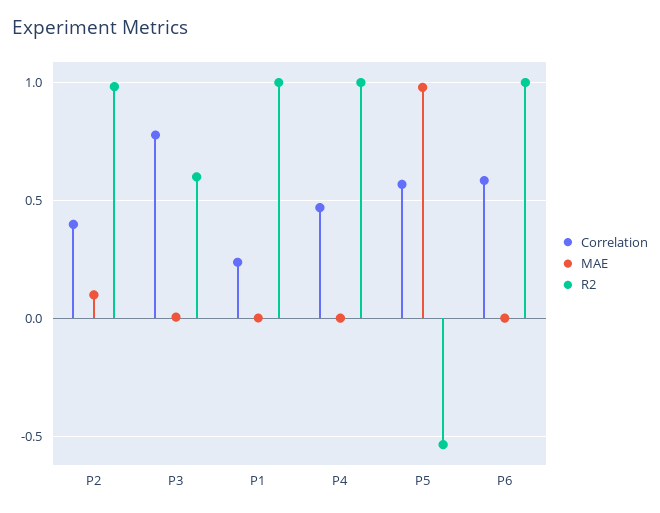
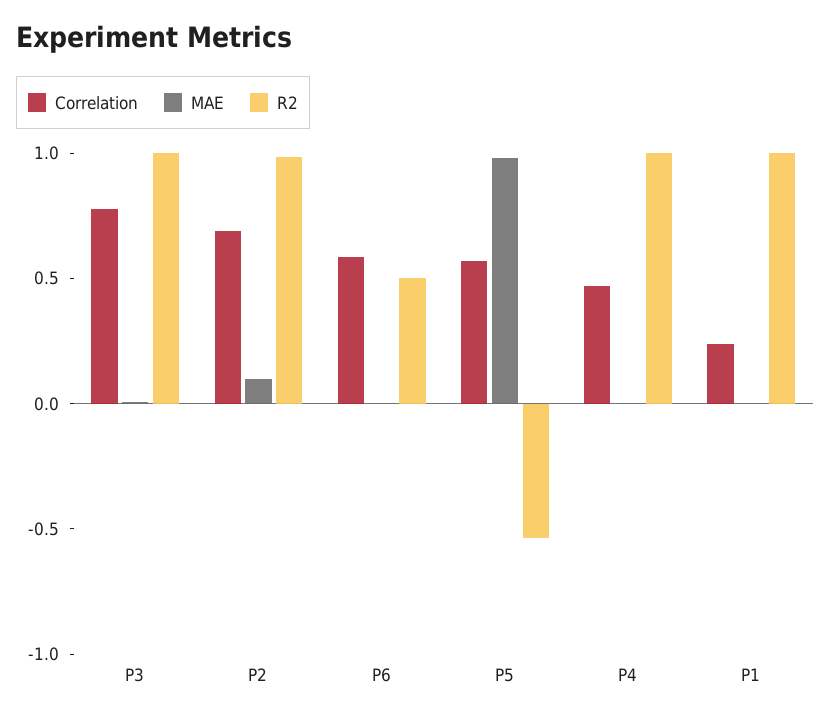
  {
    "Correlation": {
-     "P2": 0.4,
+     "P2": 0.7,
      "P3": 0.8,
      "P1": 0.25,
      "P4": 0.45,
      "P5": 0.55,
      "P6": 0.6
    },
    "MAE": {
      "P2": 0.1,
      "P3": 0,
      "P1": 0,
      "P4": 0,
      "P5": 1,
      "P6": 0
    },
    "R2": {
      "P2": 1,
-     "P3": 0.6,
+     "P3": 1,
      "P1": 1,
      "P4": 1,
      "P5": -0.55,
-     "P6": 1
+     "P6": 0.5
    }
  }

